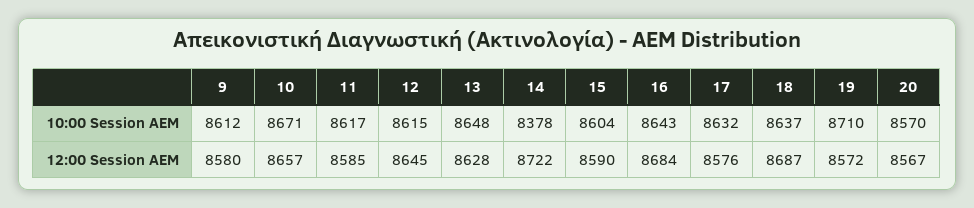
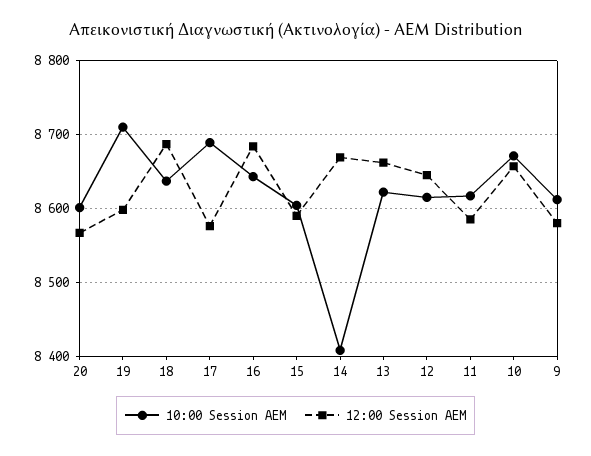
  {
    "10:00 Session AEM": {
      "9": 8612,
      "10": 8671,
      "11": 8617,
      "12": 8615,
-     "13": 8648,
+     "13": 8620,
-     "14": 8378,
+     "14": 8410,
      "15": 8604,
      "16": 8643,
-     "17": 8632,
+     "17": 8690,
      "18": 8637,
      "19": 8710,
-     "20": 8570
+     "20": 8600
    },
    "12:00 Session AEM": {
      "9": 8580,
      "10": 8657,
      "11": 8585,
      "12": 8645,
-     "13": 8628,
+     "13": 8660,
-     "14": 8722,
+     "14": 8670,
      "15": 8590,
      "16": 8684,
      "17": 8576,
      "18": 8687,
-     "19": 8572,
+     "19": 8600,
      "20": 8567
    }
  }

